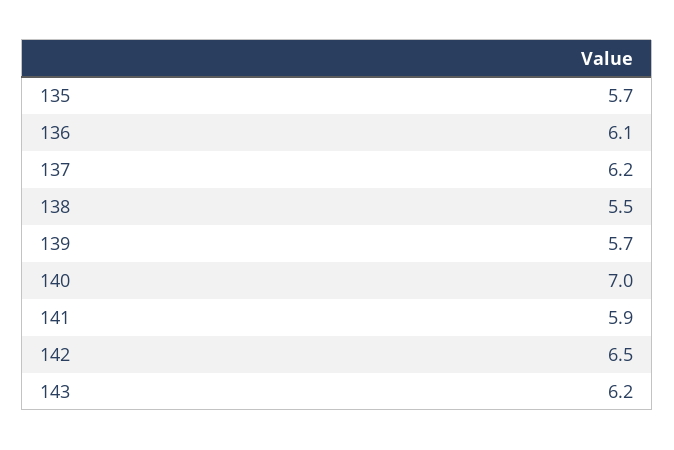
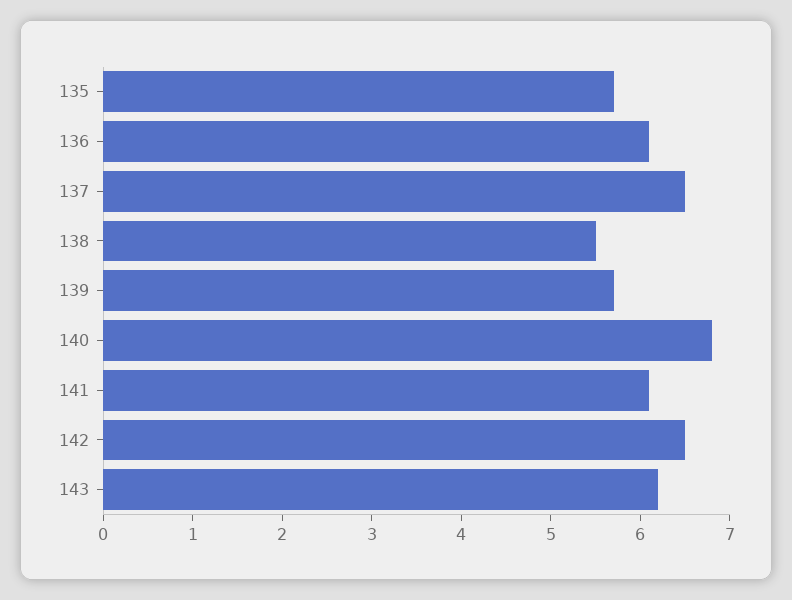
  {
    "135": 5.7,
    "136": 6.1,
-   "137": 6.2,
+   "137": 6.5,
    "138": 5.5,
    "139": 5.7,
-   "140": 7,
+   "140": 6.8,
-   "141": 5.9,
+   "141": 6.1,
    "142": 6.5,
    "143": 6.2
  }

